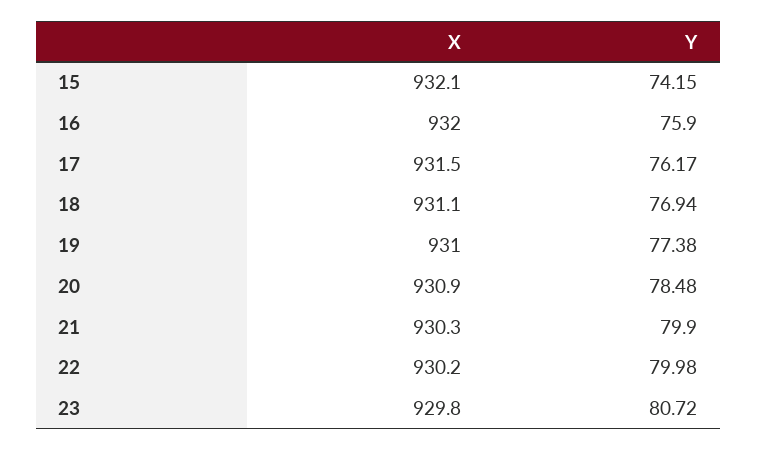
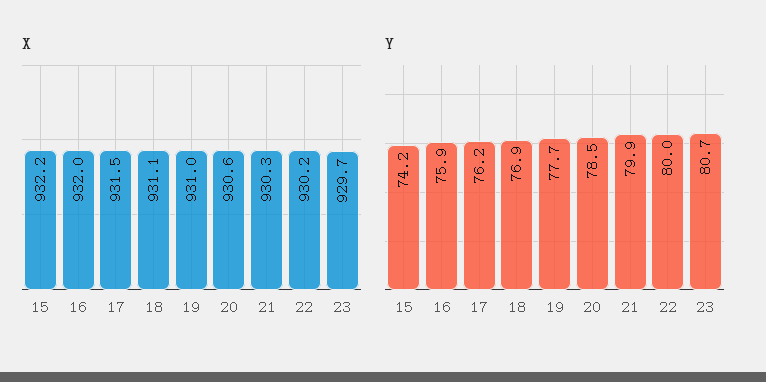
  {
    "X": {
-     "15": 932.1,
+     "15": 932.2,
      "16": 932,
      "17": 931.5,
      "18": 931.1,
      "19": 931,
-     "20": 930.9,
+     "20": 930.6,
      "21": 930.3,
      "22": 930.2,
-     "23": 929.8
+     "23": 929.7
    },
    "Y": {
      "15": 74.15,
      "16": 75.9,
      "17": 76.17,
      "18": 76.94,
-     "19": 77.38,
+     "19": 77.7,
      "20": 78.48,
      "21": 79.9,
      "22": 79.98,
      "23": 80.72
    }
  }

